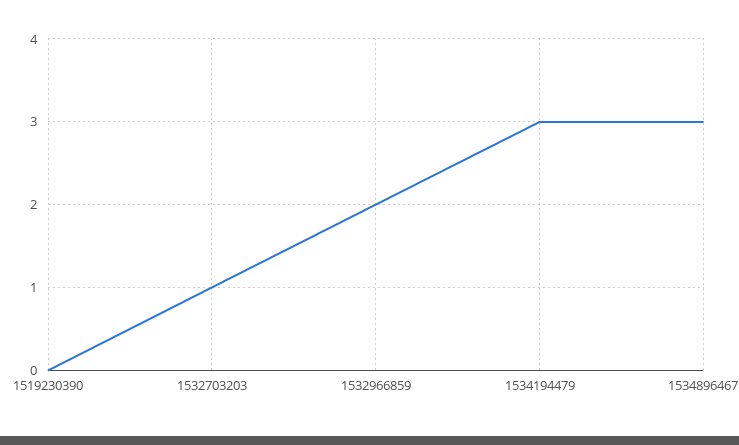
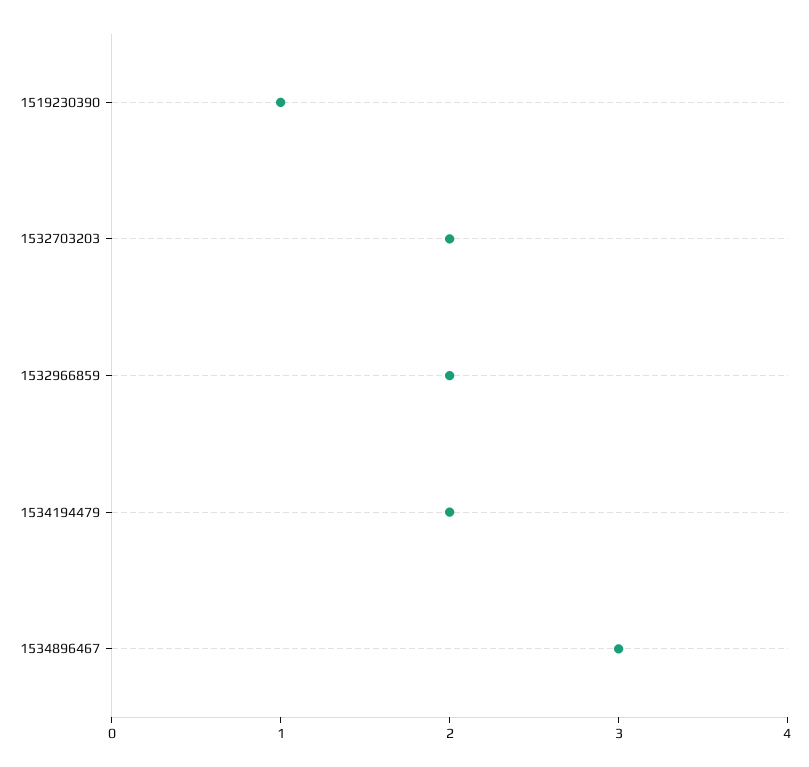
  {
-   "1519230390": 0,
+   "1519230390": 1,
-   "1532703203": 1,
+   "1532703203": 2,
    "1532966859": 2,
-   "1534194479": 3,
+   "1534194479": 2,
    "1534896467": 3
  }

